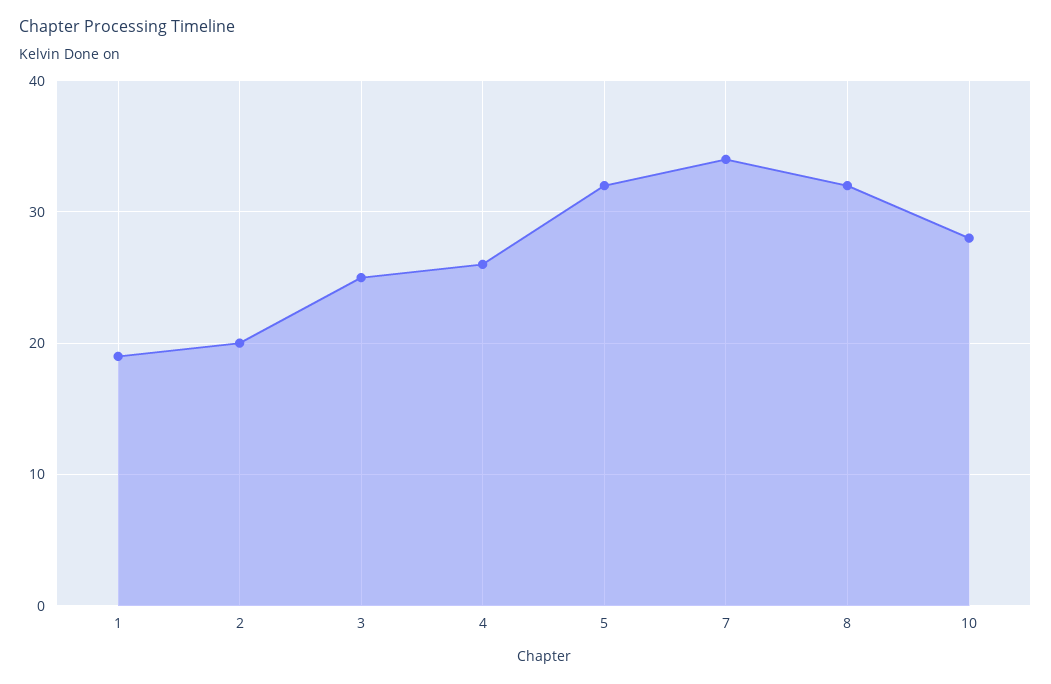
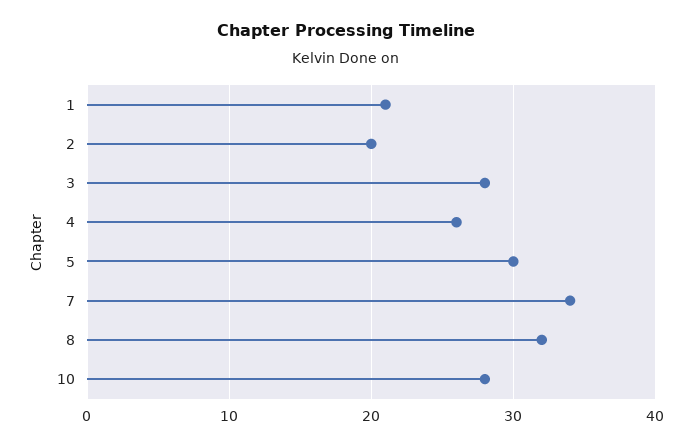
  {
-   "1": 19,
+   "1": 21,
    "2": 20,
-   "3": 25,
+   "3": 28,
    "4": 26,
-   "5": 32,
+   "5": 30,
    "7": 34,
    "8": 32,
    "10": 28
  }

